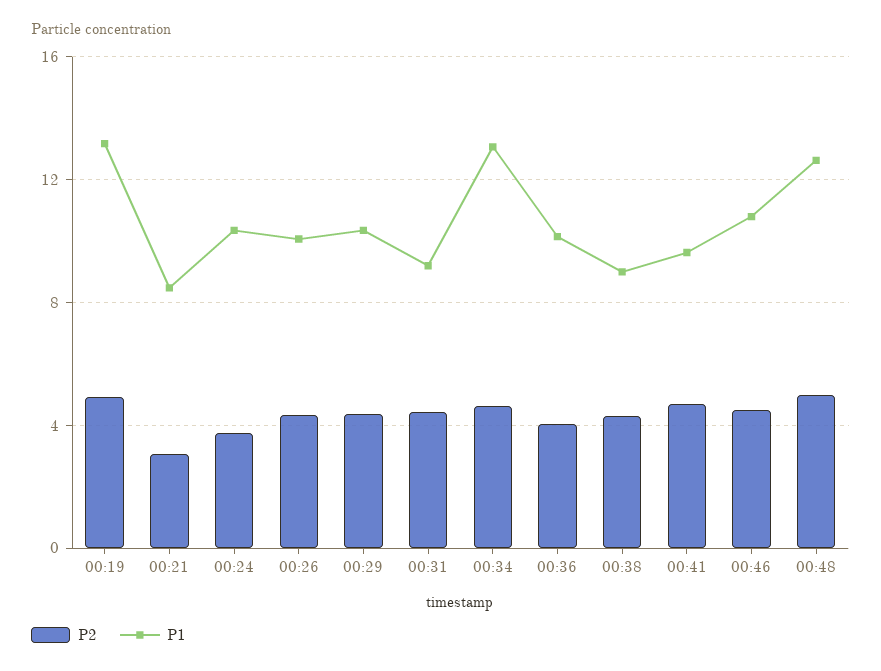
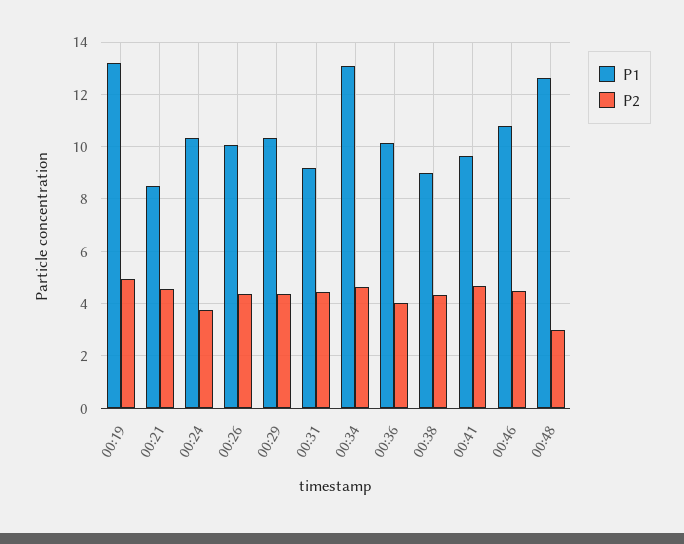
  {
    "P2": {
      "00:19": 5,
-     "00:21": 3,
+     "00:21": 4.5,
      "00:24": 3.75,
      "00:26": 4.25,
      "00:29": 4.5,
      "00:31": 4.5,
      "00:34": 4.75,
      "00:36": 4,
      "00:38": 4.25,
      "00:41": 4.75,
      "00:46": 4.5,
-     "00:48": 5
+     "00:48": 3
    },
    "P1": {
      "00:19": 13.25,
      "00:21": 8.5,
      "00:24": 10.25,
      "00:26": 10,
      "00:29": 10.25,
      "00:31": 9.25,
      "00:34": 13,
      "00:36": 10.25,
      "00:38": 9,
      "00:41": 9.75,
      "00:46": 10.75,
      "00:48": 12.75
    }
  }

